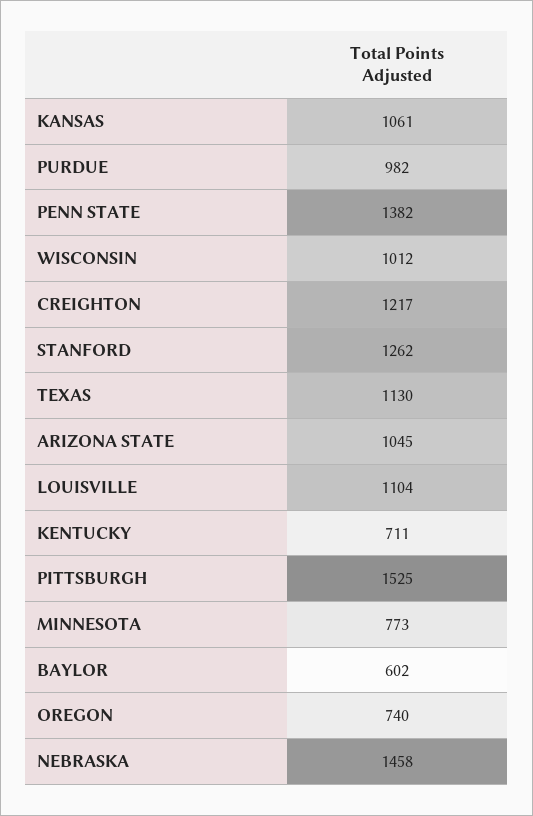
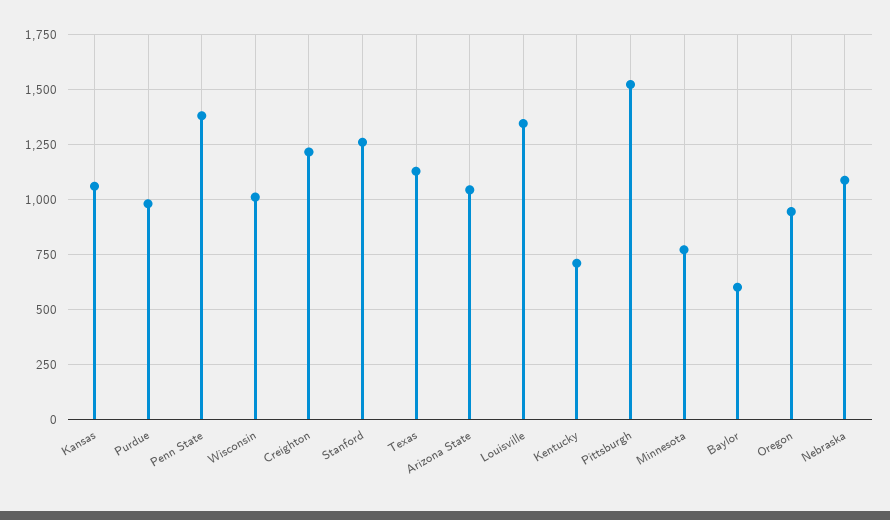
  {
    "KANSAS": 1061,
    "PURDUE": 982,
    "PENN STATE": 1382,
    "WISCONSIN": 1012,
    "CREIGHTON": 1217,
    "STANFORD": 1262,
    "TEXAS": 1130,
    "ARIZONA STATE": 1045,
-   "LOUISVILLE": 1104,
+   "LOUISVILLE": 1350,
    "KENTUCKY": 711,
    "PITTSBURGH": 1525,
    "MINNESOTA": 773,
    "BAYLOR": 602,
-   "OREGON": 740,
+   "OREGON": 950,
-   "NEBRASKA": 1458
+   "NEBRASKA": 1100
  }

